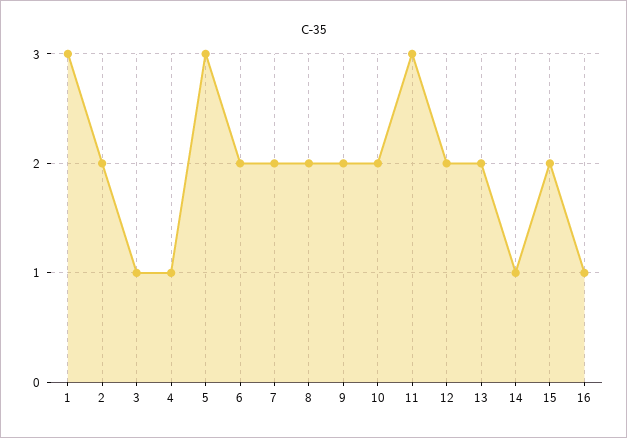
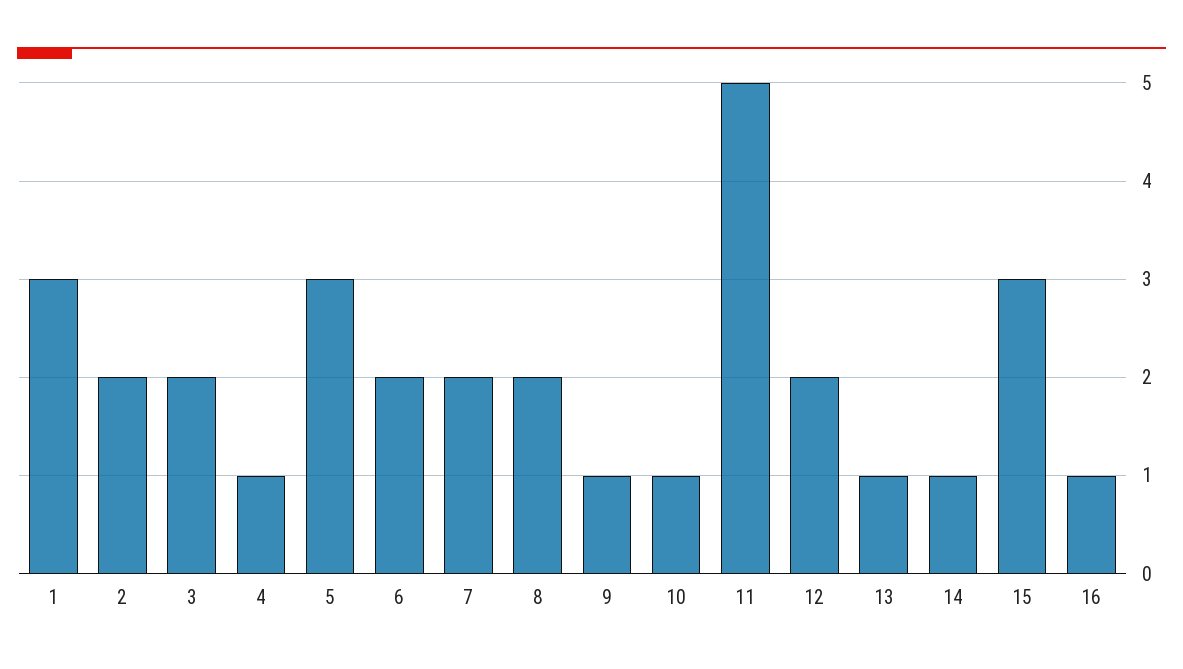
  {
    "1": 3,
    "2": 2,
-   "3": 1,
+   "3": 2,
    "4": 1,
    "5": 3,
    "6": 2,
    "7": 2,
    "8": 2,
-   "9": 2,
+   "9": 1,
-   "10": 2,
+   "10": 1,
-   "11": 3,
+   "11": 5,
    "12": 2,
-   "13": 2,
+   "13": 1,
    "14": 1,
-   "15": 2,
+   "15": 3,
    "16": 1
  }

